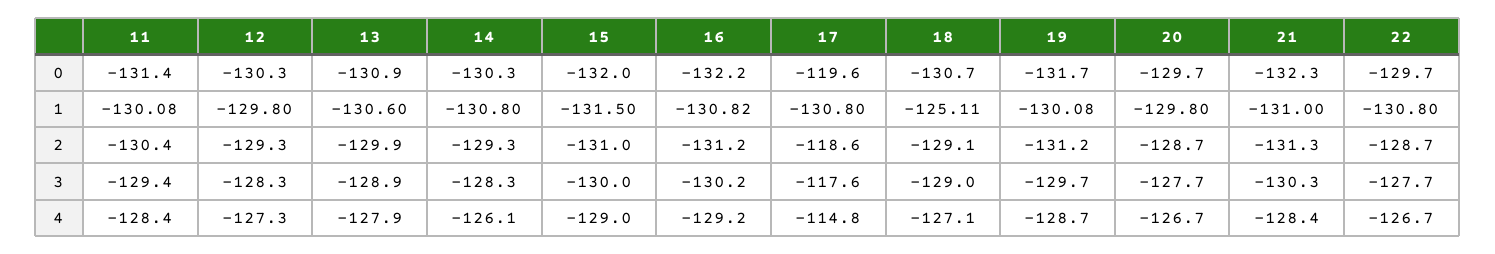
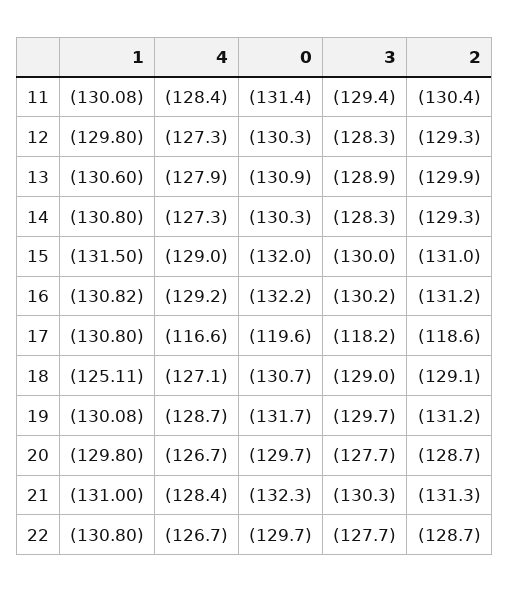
  {
    "11": {
      "0": -131.4,
      "1": -130.08,
      "2": -130.4,
      "3": -129.4,
      "4": -128.4
    },
    "12": {
      "0": -130.3,
      "1": -129.8,
      "2": -129.3,
      "3": -128.3,
      "4": -127.3
    },
    "13": {
      "0": -130.9,
      "1": -130.6,
      "2": -129.9,
      "3": -128.9,
      "4": -127.9
    },
    "14": {
      "0": -130.3,
      "1": -130.8,
      "2": -129.3,
      "3": -128.3,
-     "4": -126.1
+     "4": -127.3
    },
    "15": {
      "0": -132,
      "1": -131.5,
      "2": -131,
      "3": -130,
      "4": -129
    },
    "16": {
      "0": -132.2,
      "1": -130.82,
      "2": -131.2,
      "3": -130.2,
      "4": -129.2
    },
    "17": {
      "0": -119.6,
      "1": -130.8,
      "2": -118.6,
-     "3": -117.6,
+     "3": -118.2,
-     "4": -114.8
+     "4": -116.6
    },
    "18": {
      "0": -130.7,
      "1": -125.11,
      "2": -129.1,
      "3": -129,
      "4": -127.1
    },
    "19": {
      "0": -131.7,
      "1": -130.08,
      "2": -131.2,
      "3": -129.7,
      "4": -128.7
    },
    "20": {
      "0": -129.7,
      "1": -129.8,
      "2": -128.7,
      "3": -127.7,
      "4": -126.7
    },
    "21": {
      "0": -132.3,
      "1": -131,
      "2": -131.3,
      "3": -130.3,
      "4": -128.4
    },
    "22": {
      "0": -129.7,
      "1": -130.8,
      "2": -128.7,
      "3": -127.7,
      "4": -126.7
    }
  }

